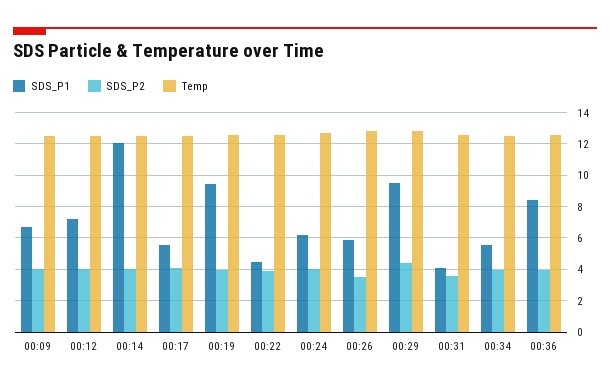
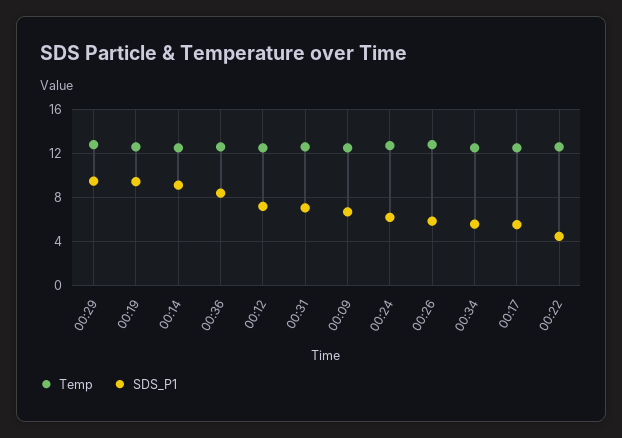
  {
    "SDS_P1": {
      "00:09": 6.5,
      "00:12": 7,
-     "00:14": 12,
+     "00:14": 9,
      "00:17": 5.5,
      "00:19": 9.5,
      "00:22": 4.5,
      "00:24": 6,
      "00:26": 6,
      "00:29": 9.5,
-     "00:31": 4,
+     "00:31": 7,
      "00:34": 5.5,
      "00:36": 8.5
    },
-   "SDS_P2": {
-     "00:09": 4,
-     "00:12": 4,
-     "00:14": 4,
-     "00:17": 4,
-     "00:19": 4,
-     "00:22": 4,
-     "00:24": 4,
-     "00:26": 3.5,
-     "00:29": 4.5,
-     "00:31": 3.5,
-     "00:34": 4,
-     "00:36": 4
-   },
    "Temp": {
      "00:09": 12.5,
      "00:12": 12.5,
      "00:14": 12.5,
      "00:17": 12.5,
      "00:19": 12.5,
      "00:22": 12.5,
      "00:24": 12.5,
      "00:26": 13,
      "00:29": 13,
      "00:31": 12.5,
      "00:34": 12.5,
      "00:36": 12.5
    }
  }

